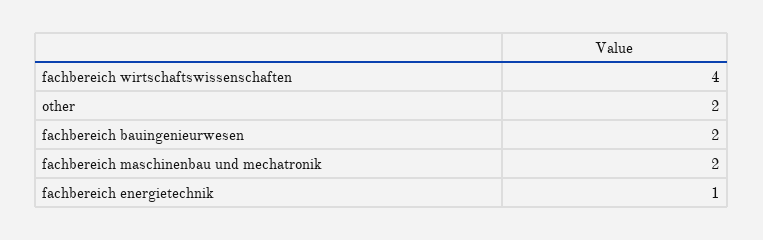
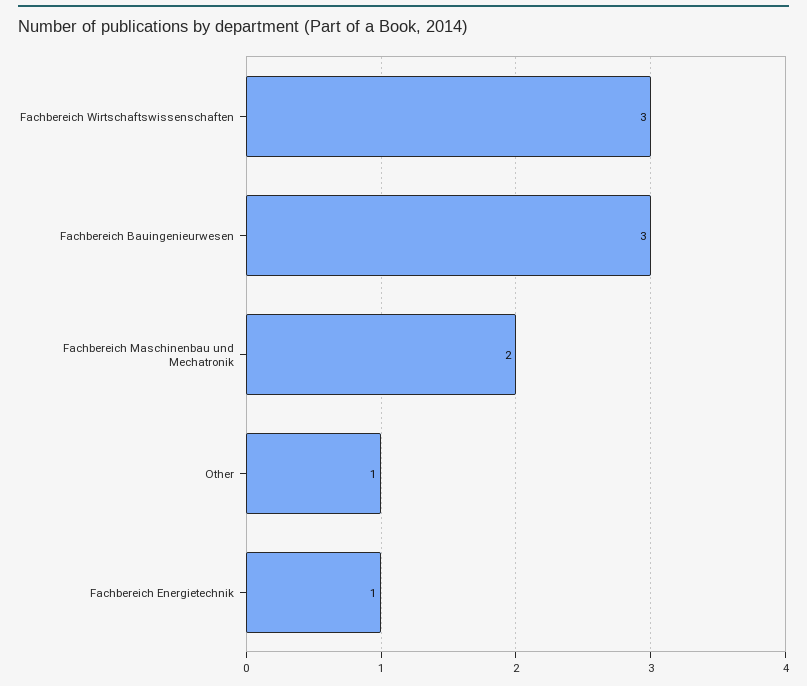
  {
-   "fachbereich wirtschaftswissenschaften": 4,
+   "fachbereich wirtschaftswissenschaften": 3,
-   "other": 2,
+   "other": 1,
-   "fachbereich bauingenieurwesen": 2,
+   "fachbereich bauingenieurwesen": 3,
    "fachbereich maschinenbau und mechatronik": 2,
    "fachbereich energietechnik": 1
  }

